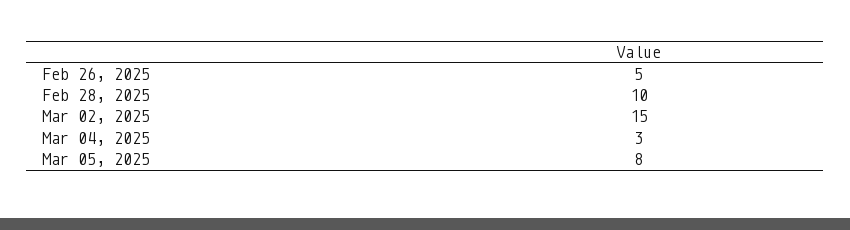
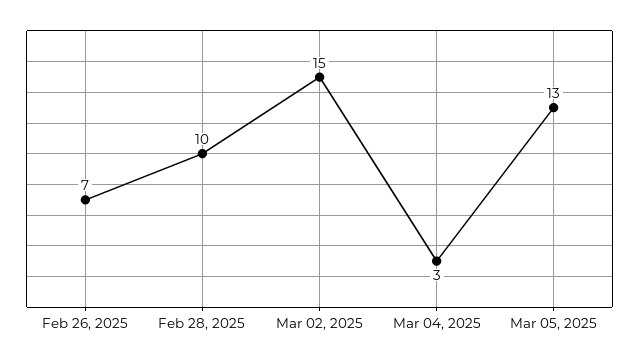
  {
-   "Feb 26, 2025": 5,
+   "Feb 26, 2025": 7,
    "Feb 28, 2025": 10,
    "Mar 02, 2025": 15,
    "Mar 04, 2025": 3,
-   "Mar 05, 2025": 8
+   "Mar 05, 2025": 13
  }

